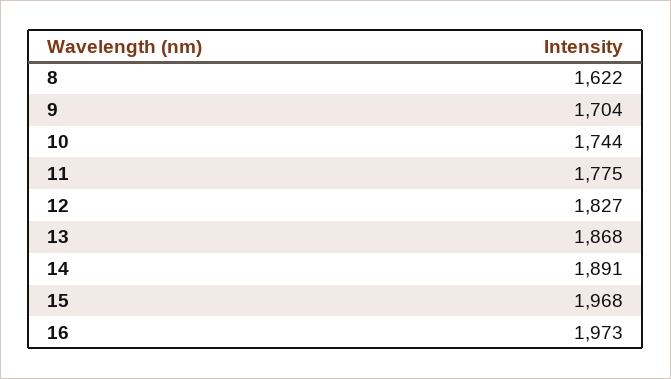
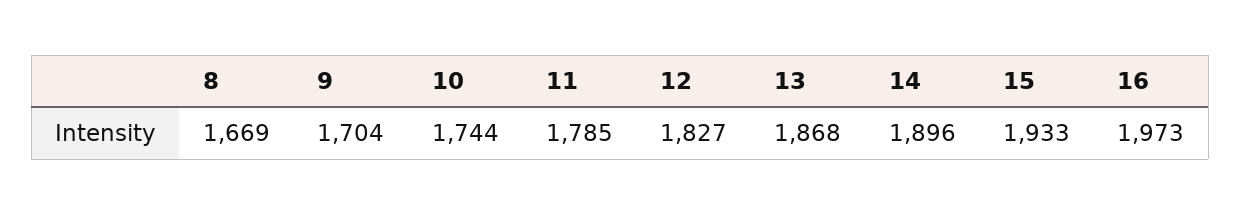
  {
-   "8": 1622,
+   "8": 1669,
    "9": 1704,
    "10": 1744,
-   "11": 1775,
+   "11": 1785,
    "12": 1827,
    "13": 1868,
-   "14": 1891,
+   "14": 1896,
-   "15": 1968,
+   "15": 1933,
    "16": 1973
  }

